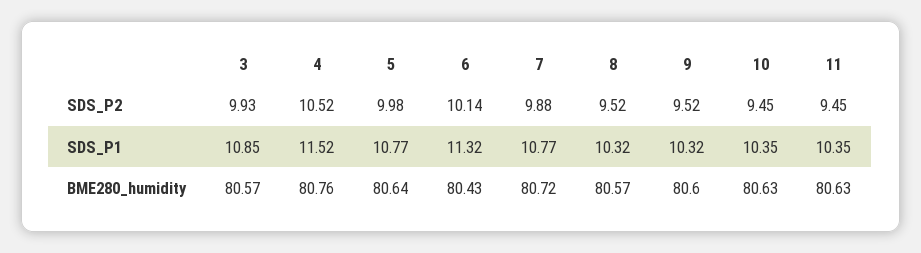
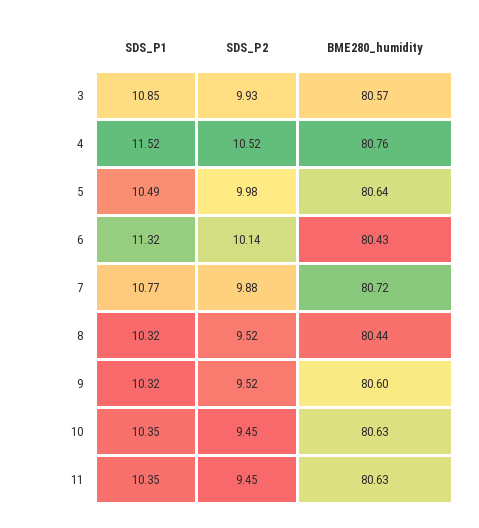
  {
    "3": {
      "SDS_P2": 9.93,
      "SDS_P1": 10.85,
      "BME280_humidity": 80.57
    },
    "4": {
      "SDS_P2": 10.52,
      "SDS_P1": 11.52,
      "BME280_humidity": 80.76
    },
    "5": {
      "SDS_P2": 9.98,
-     "SDS_P1": 10.77,
+     "SDS_P1": 10.49,
      "BME280_humidity": 80.64
    },
    "6": {
      "SDS_P2": 10.14,
      "SDS_P1": 11.32,
      "BME280_humidity": 80.43
    },
    "7": {
      "SDS_P2": 9.88,
      "SDS_P1": 10.77,
      "BME280_humidity": 80.72
    },
    "8": {
      "SDS_P2": 9.52,
      "SDS_P1": 10.32,
-     "BME280_humidity": 80.57
+     "BME280_humidity": 80.44
    },
    "9": {
      "SDS_P2": 9.52,
      "SDS_P1": 10.32,
      "BME280_humidity": 80.6
    },
    "10": {
      "SDS_P2": 9.45,
      "SDS_P1": 10.35,
      "BME280_humidity": 80.63
    },
    "11": {
      "SDS_P2": 9.45,
      "SDS_P1": 10.35,
      "BME280_humidity": 80.63
    }
  }

